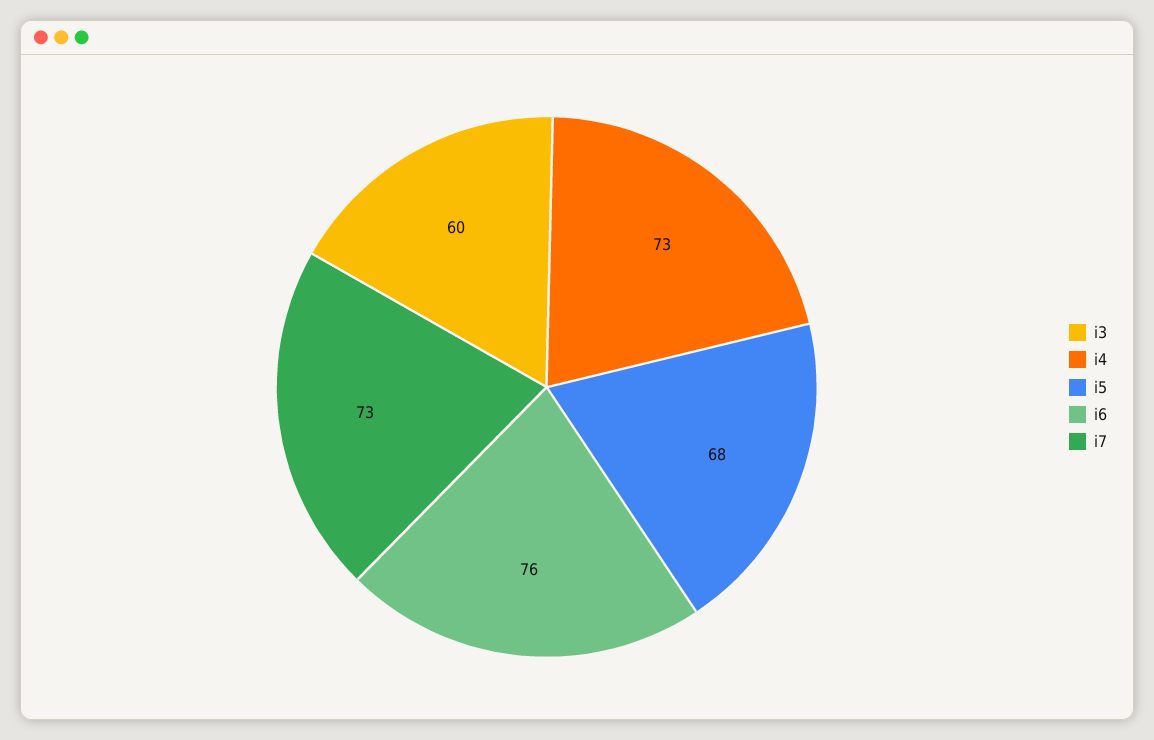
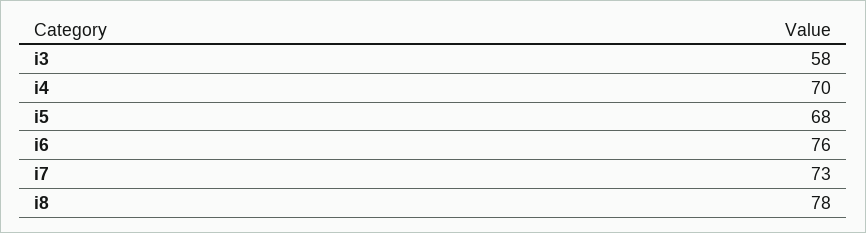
  {
-   "i3": 60,
+   "i3": 58,
-   "i4": 73,
+   "i4": 70,
    "i5": 68,
    "i6": 76,
-   "i7": 73
+   "i7": 73,
+   "i8": 78
  }

